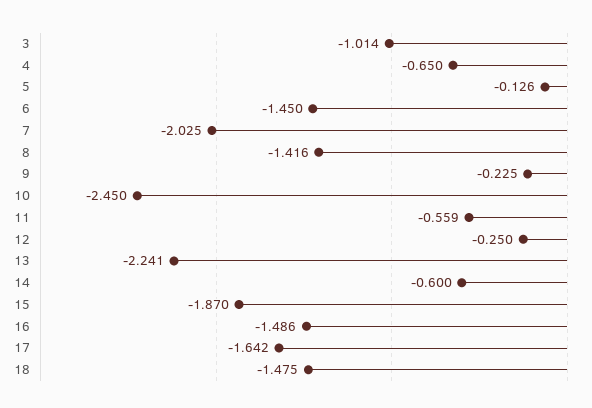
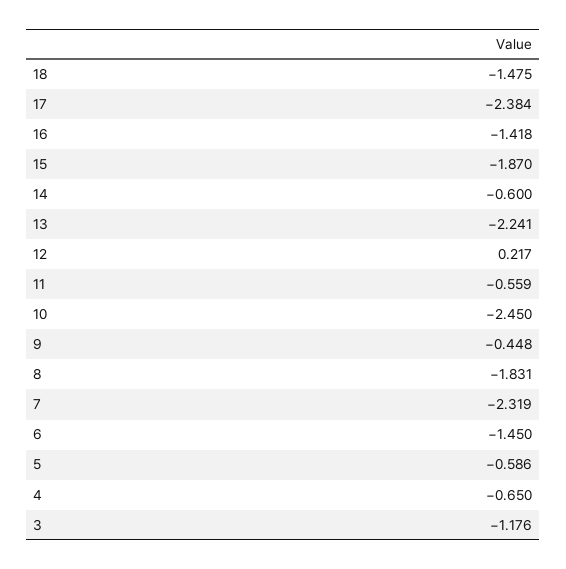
  {
-   "3": -1.014,
+   "3": -1.176,
    "4": -0.65,
-   "5": -0.126,
+   "5": -0.586,
    "6": -1.45,
-   "7": -2.025,
+   "7": -2.319,
-   "8": -1.416,
+   "8": -1.831,
-   "9": -0.225,
+   "9": -0.448,
    "10": -2.45,
    "11": -0.559,
-   "12": -0.25,
+   "12": 0.217,
    "13": -2.241,
    "14": -0.6,
    "15": -1.87,
-   "16": -1.486,
+   "16": -1.418,
-   "17": -1.642,
+   "17": -2.384,
    "18": -1.475
  }

